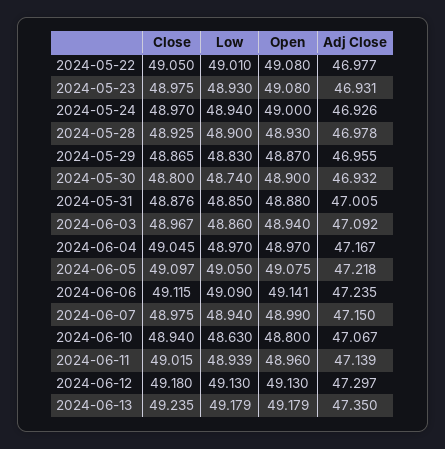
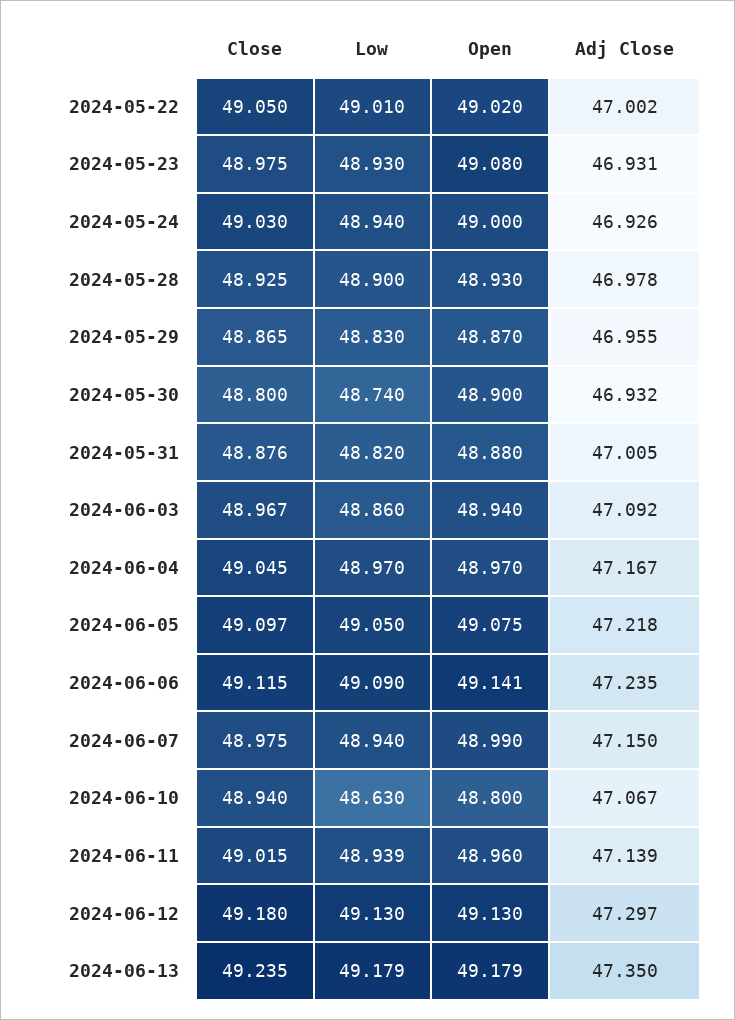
  {
    "Close": {
      "2024-05-22": 49.05,
      "2024-05-23": 48.975,
-     "2024-05-24": 48.97,
+     "2024-05-24": 49.03,
      "2024-05-28": 48.925,
      "2024-05-29": 48.865,
      "2024-05-30": 48.8,
      "2024-05-31": 48.876,
      "2024-06-03": 48.967,
      "2024-06-04": 49.045,
      "2024-06-05": 49.097,
      "2024-06-06": 49.115,
      "2024-06-07": 48.975,
      "2024-06-10": 48.94,
      "2024-06-11": 49.015,
      "2024-06-12": 49.18,
      "2024-06-13": 49.235
    },
    "Low": {
      "2024-05-22": 49.01,
      "2024-05-23": 48.93,
      "2024-05-24": 48.94,
      "2024-05-28": 48.9,
      "2024-05-29": 48.83,
      "2024-05-30": 48.74,
-     "2024-05-31": 48.85,
+     "2024-05-31": 48.82,
      "2024-06-03": 48.86,
      "2024-06-04": 48.97,
      "2024-06-05": 49.05,
      "2024-06-06": 49.09,
      "2024-06-07": 48.94,
      "2024-06-10": 48.63,
      "2024-06-11": 48.939,
      "2024-06-12": 49.13,
      "2024-06-13": 49.179
    },
    "Open": {
-     "2024-05-22": 49.08,
+     "2024-05-22": 49.02,
      "2024-05-23": 49.08,
      "2024-05-24": 49,
      "2024-05-28": 48.93,
      "2024-05-29": 48.87,
      "2024-05-30": 48.9,
      "2024-05-31": 48.88,
      "2024-06-03": 48.94,
      "2024-06-04": 48.97,
      "2024-06-05": 49.075,
      "2024-06-06": 49.141,
      "2024-06-07": 48.99,
      "2024-06-10": 48.8,
      "2024-06-11": 48.96,
      "2024-06-12": 49.13,
      "2024-06-13": 49.179
    },
    "Adj Close": {
-     "2024-05-22": 46.977,
+     "2024-05-22": 47.002,
      "2024-05-23": 46.931,
      "2024-05-24": 46.926,
      "2024-05-28": 46.978,
      "2024-05-29": 46.955,
      "2024-05-30": 46.932,
      "2024-05-31": 47.005,
      "2024-06-03": 47.092,
      "2024-06-04": 47.167,
      "2024-06-05": 47.218,
      "2024-06-06": 47.235,
      "2024-06-07": 47.15,
      "2024-06-10": 47.067,
      "2024-06-11": 47.139,
      "2024-06-12": 47.297,
      "2024-06-13": 47.35
    }
  }

